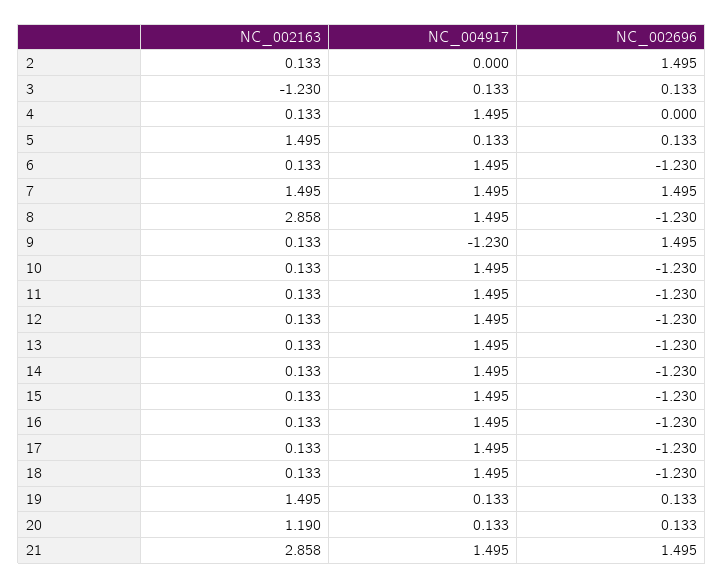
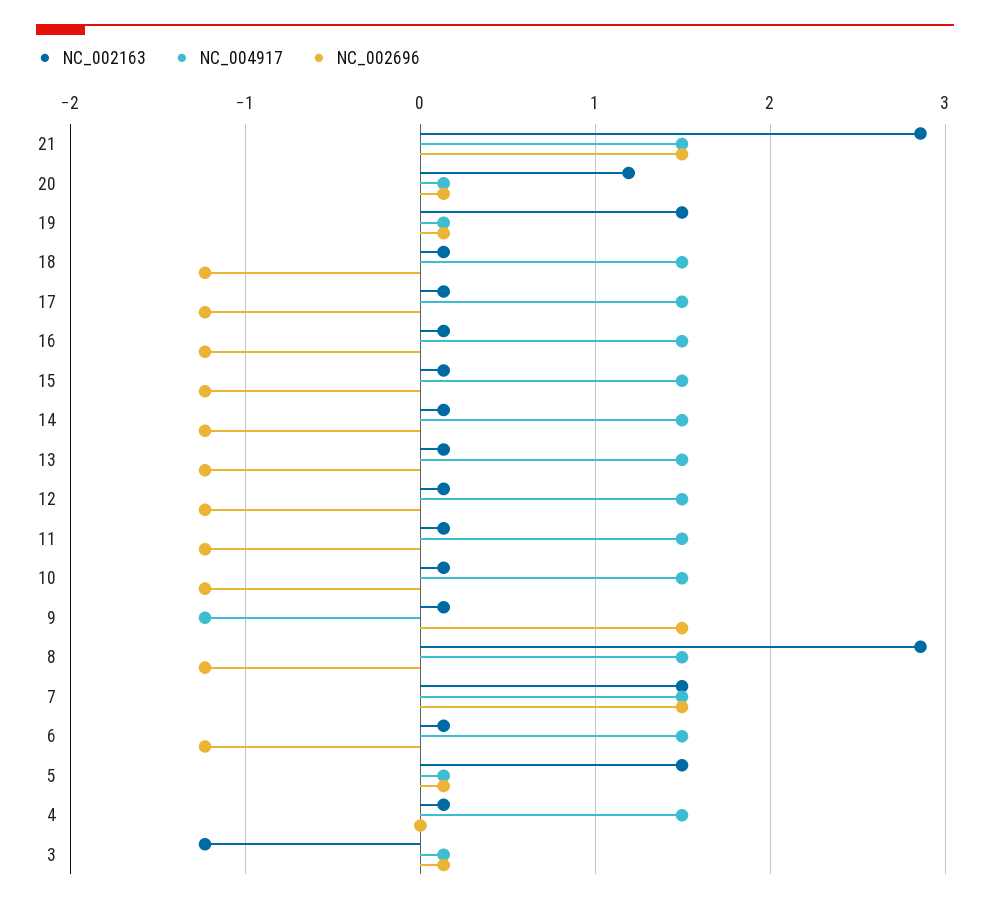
  {
    "NC_002163": {
-     "2": 0.133,
      "3": -1.23,
      "4": 0.133,
      "5": 1.495,
      "6": 0.133,
      "7": 1.495,
      "8": 2.858,
      "9": 0.133,
      "10": 0.133,
      "11": 0.133,
      "12": 0.133,
      "13": 0.133,
      "14": 0.133,
      "15": 0.133,
      "16": 0.133,
      "17": 0.133,
      "18": 0.133,
      "19": 1.495,
      "20": 1.19,
      "21": 2.858
    },
    "NC_004917": {
-     "2": 0,
      "3": 0.133,
      "4": 1.495,
      "5": 0.133,
      "6": 1.495,
      "7": 1.495,
      "8": 1.495,
      "9": -1.23,
      "10": 1.495,
      "11": 1.495,
      "12": 1.495,
      "13": 1.495,
      "14": 1.495,
      "15": 1.495,
      "16": 1.495,
      "17": 1.495,
      "18": 1.495,
      "19": 0.133,
      "20": 0.133,
      "21": 1.495
    },
    "NC_002696": {
-     "2": 1.495,
      "3": 0.133,
      "4": 0,
      "5": 0.133,
      "6": -1.23,
      "7": 1.495,
      "8": -1.23,
      "9": 1.495,
      "10": -1.23,
      "11": -1.23,
      "12": -1.23,
      "13": -1.23,
      "14": -1.23,
      "15": -1.23,
      "16": -1.23,
      "17": -1.23,
      "18": -1.23,
      "19": 0.133,
      "20": 0.133,
      "21": 1.495
    }
  }

